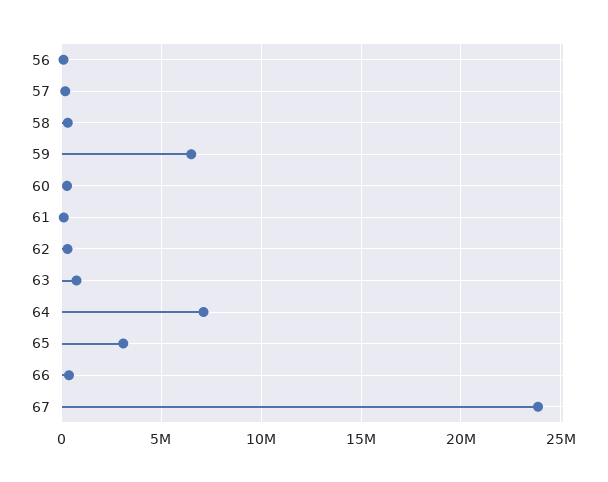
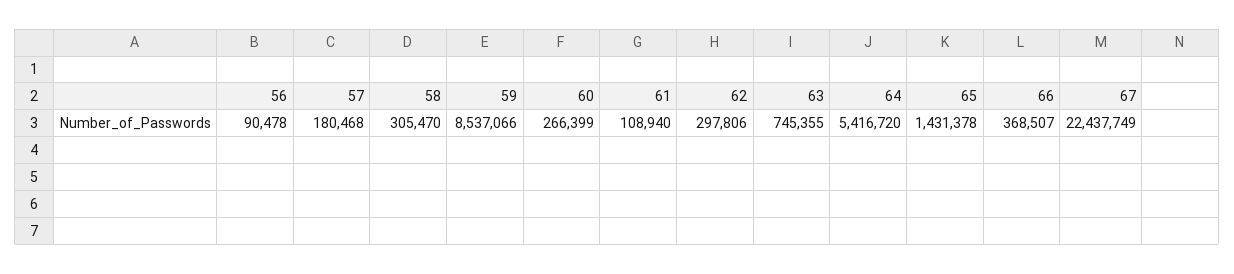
  {
    "56": 90478,
    "57": 180468,
    "58": 305470,
-   "59": 6500000,
+   "59": 8537066,
    "60": 266399,
    "61": 108940,
    "62": 297806,
    "63": 745355,
-   "64": 7000000,
+   "64": 5416720,
-   "65": 3000000,
+   "65": 1431378,
    "66": 368507,
-   "67": 24000000
+   "67": 22437749
  }

